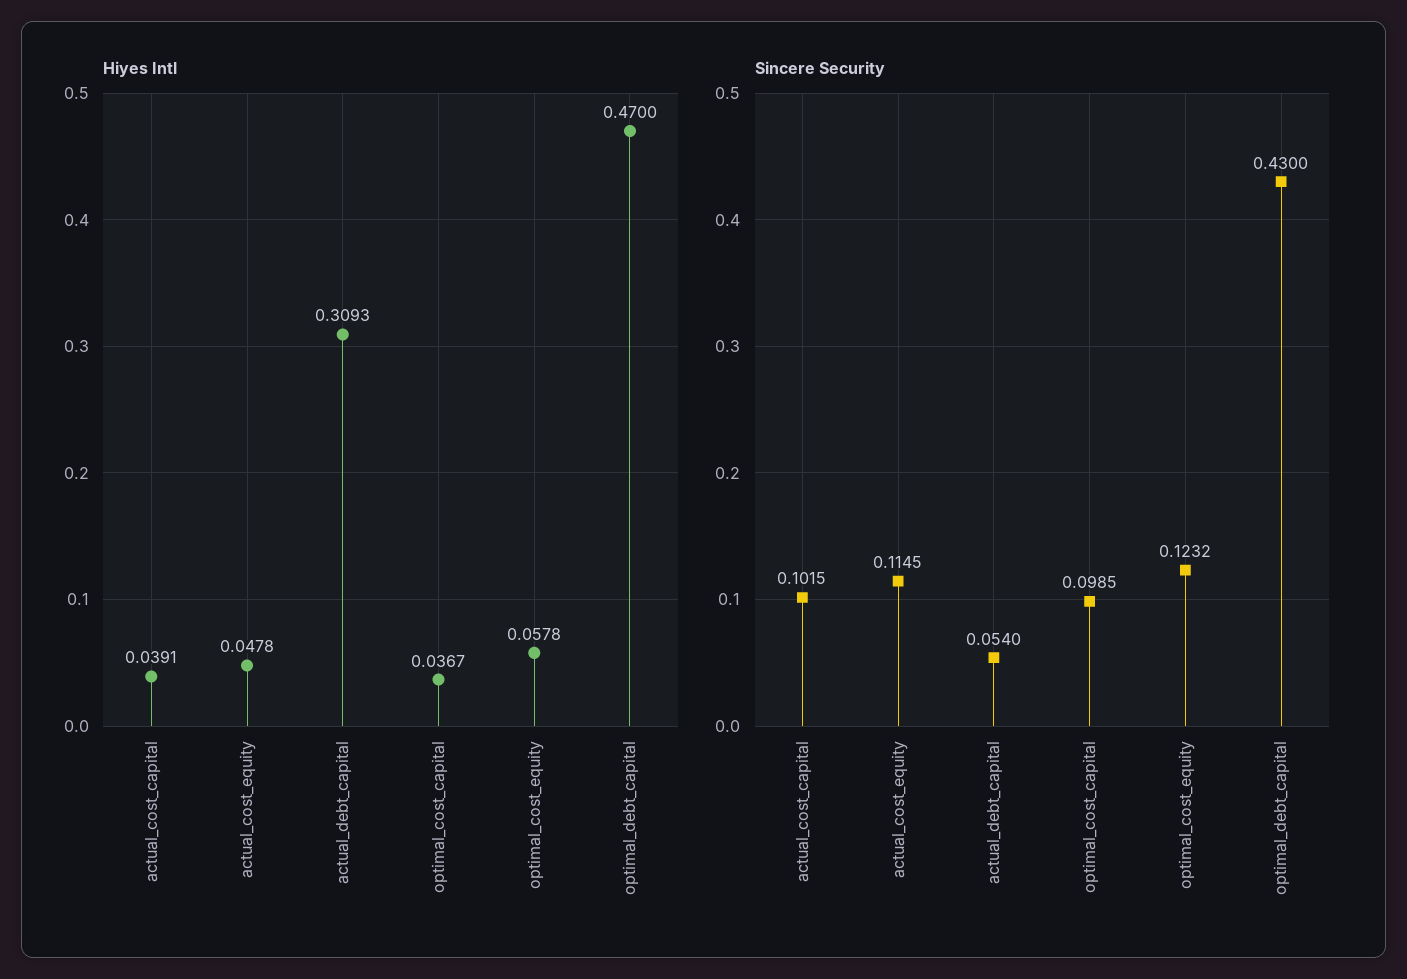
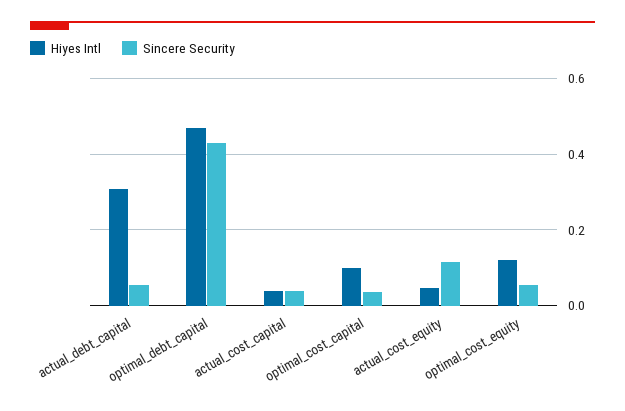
  {
    "Hiyes Intl": {
      "actual_cost_capital": 0.0391,
      "actual_cost_equity": 0.0478,
      "actual_debt_capital": 0.3093,
-     "optimal_cost_capital": 0.0367,
+     "optimal_cost_capital": 0.1,
-     "optimal_cost_equity": 0.0578,
+     "optimal_cost_equity": 0.12,
      "optimal_debt_capital": 0.47
    },
    "Sincere Security": {
-     "actual_cost_capital": 0.1015,
+     "actual_cost_capital": 0.04,
      "actual_cost_equity": 0.1145,
      "actual_debt_capital": 0.054,
-     "optimal_cost_capital": 0.0985,
+     "optimal_cost_capital": 0.04,
-     "optimal_cost_equity": 0.1232,
+     "optimal_cost_equity": 0.06,
      "optimal_debt_capital": 0.43
    }
  }

